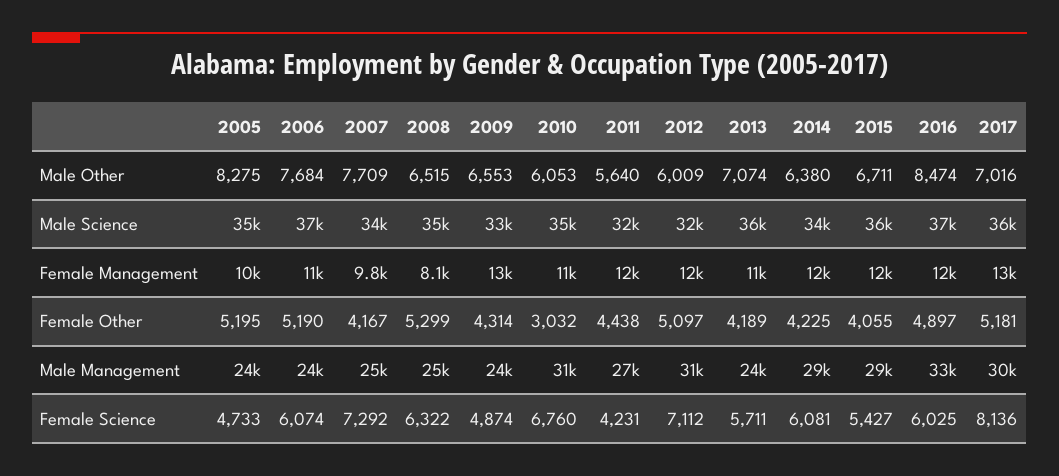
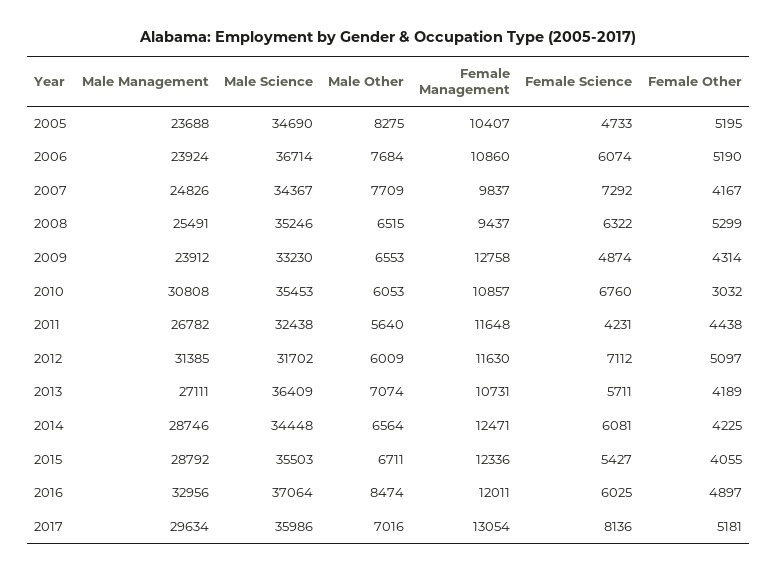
  {
    "2005": {
      "Male Other": 8275,
      "Male Science": 34690,
      "Female Management": 10407,
      "Female Other": 5195,
      "Male Management": 23688,
      "Female Science": 4733
    },
    "2006": {
      "Male Other": 7684,
      "Male Science": 36714,
      "Female Management": 10860,
      "Female Other": 5190,
      "Male Management": 23924,
      "Female Science": 6074
    },
    "2007": {
      "Male Other": 7709,
      "Male Science": 34367,
      "Female Management": 9837,
      "Female Other": 4167,
      "Male Management": 24826,
      "Female Science": 7292
    },
    "2008": {
      "Male Other": 6515,
      "Male Science": 35246,
-     "Female Management": 8100,
+     "Female Management": 9437,
      "Female Other": 5299,
      "Male Management": 25491,
      "Female Science": 6322
    },
    "2009": {
      "Male Other": 6553,
      "Male Science": 33230,
      "Female Management": 12758,
      "Female Other": 4314,
      "Male Management": 23912,
      "Female Science": 4874
    },
    "2010": {
      "Male Other": 6053,
      "Male Science": 35453,
      "Female Management": 10857,
      "Female Other": 3032,
      "Male Management": 30808,
      "Female Science": 6760
    },
    "2011": {
      "Male Other": 5640,
      "Male Science": 32438,
      "Female Management": 11648,
      "Female Other": 4438,
      "Male Management": 26782,
      "Female Science": 4231
    },
    "2012": {
      "Male Other": 6009,
      "Male Science": 31702,
      "Female Management": 11630,
      "Female Other": 5097,
      "Male Management": 31385,
      "Female Science": 7112
    },
    "2013": {
      "Male Other": 7074,
      "Male Science": 36409,
      "Female Management": 10731,
      "Female Other": 4189,
-     "Male Management": 24000,
+     "Male Management": 27111,
      "Female Science": 5711
    },
    "2014": {
-     "Male Other": 6380,
+     "Male Other": 6564,
      "Male Science": 34448,
      "Female Management": 12471,
      "Female Other": 4225,
      "Male Management": 28746,
      "Female Science": 6081
    },
    "2015": {
      "Male Other": 6711,
      "Male Science": 35503,
      "Female Management": 12336,
      "Female Other": 4055,
      "Male Management": 28792,
      "Female Science": 5427
    },
    "2016": {
      "Male Other": 8474,
      "Male Science": 37064,
      "Female Management": 12011,
      "Female Other": 4897,
      "Male Management": 32956,
      "Female Science": 6025
    },
    "2017": {
      "Male Other": 7016,
      "Male Science": 35986,
      "Female Management": 13054,
      "Female Other": 5181,
      "Male Management": 29634,
      "Female Science": 8136
    }
  }

